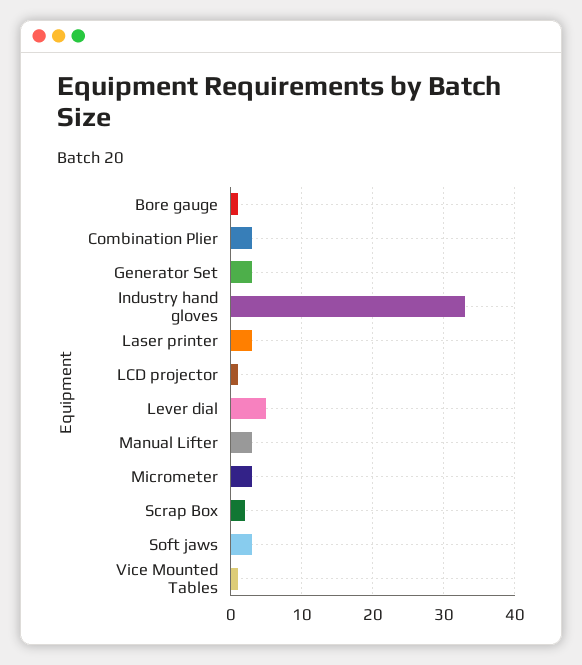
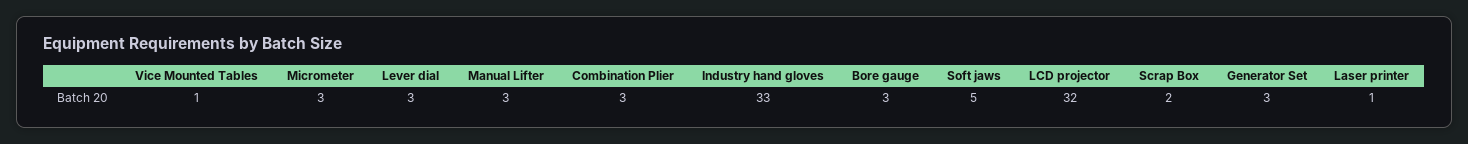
  {
-   "Bore gauge": 1,
+   "Bore gauge": 3,
    "Combination Plier": 3,
    "Generator Set": 3,
    "Industry hand gloves": 33,
-   "Laser printer": 3,
+   "Laser printer": 1,
-   "LCD projector": 1,
+   "LCD projector": 32,
-   "Lever dial": 5,
+   "Lever dial": 3,
    "Manual Lifter": 3,
    "Micrometer": 3,
    "Scrap Box": 2,
-   "Soft jaws": 3,
+   "Soft jaws": 5,
    "Vice Mounted Tables": 1
  }

